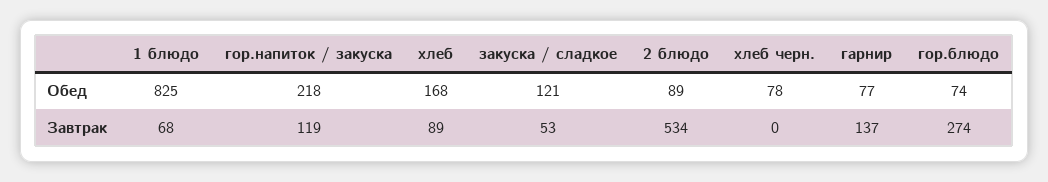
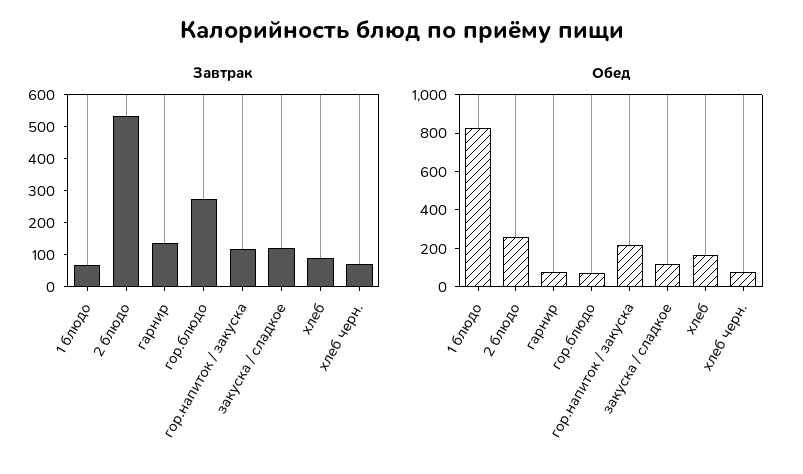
  {
    "Обед": {
      "1 блюдо": 825,
      "гор.напиток / закуска": 218,
      "хлеб": 168,
      "закуска / сладкое": 121,
-     "2 блюдо": 89,
+     "2 блюдо": 250,
      "хлеб черн.": 78,
      "гарнир": 77,
      "гор.блюдо": 74
    },
    "Завтрак": {
      "1 блюдо": 68,
      "гор.напиток / закуска": 119,
      "хлеб": 89,
-     "закуска / сладкое": 53,
+     "закуска / сладкое": 125,
      "2 блюдо": 534,
-     "хлеб черн.": 0,
+     "хлеб черн.": 75,
      "гарнир": 137,
      "гор.блюдо": 274
    }
  }

